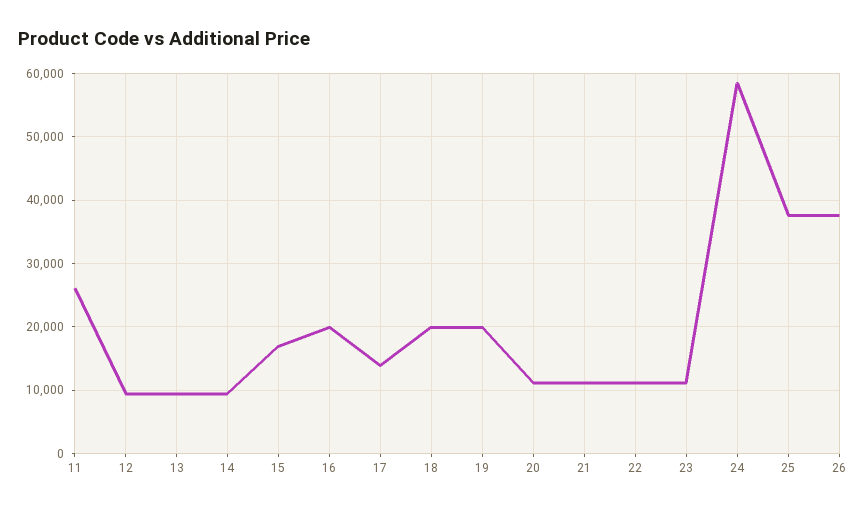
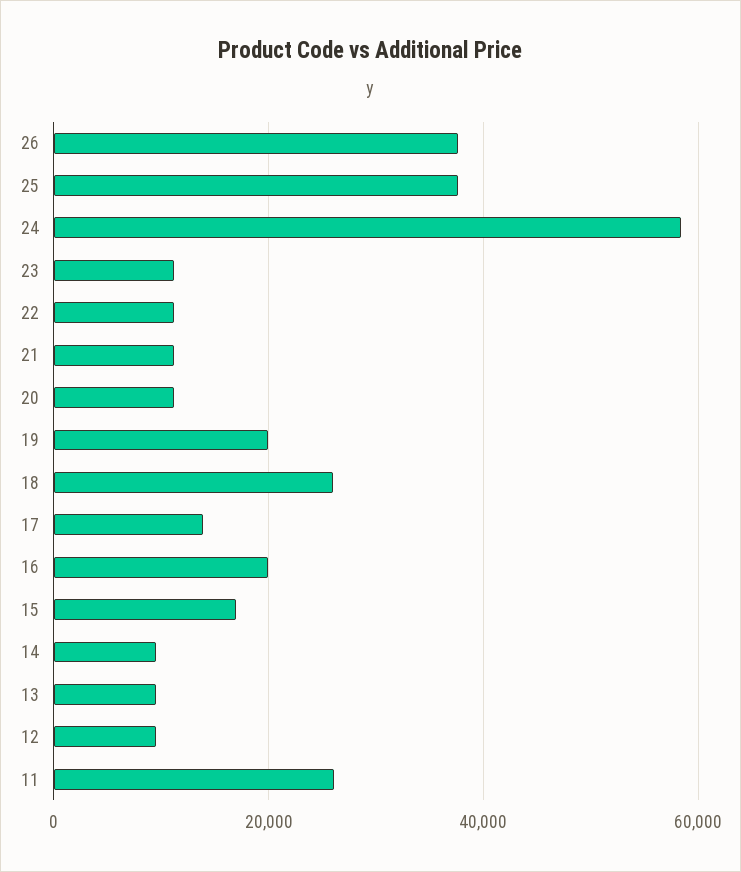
  {
    "11": 26000,
    "12": 9000,
    "13": 9000,
    "14": 9000,
    "15": 17000,
    "16": 20000,
    "17": 14000,
-   "18": 20000,
+   "18": 26000,
    "19": 20000,
    "20": 11000,
    "21": 11000,
    "22": 11000,
    "23": 11000,
    "24": 58000,
    "25": 38000,
    "26": 38000
  }

